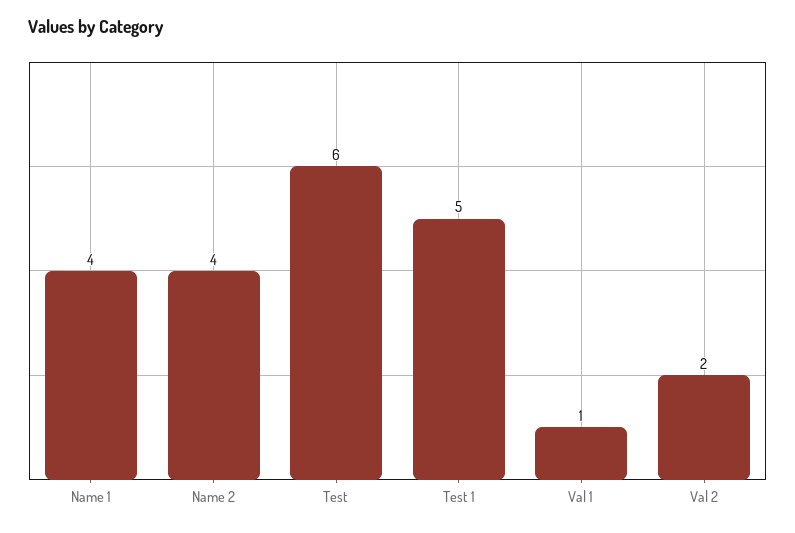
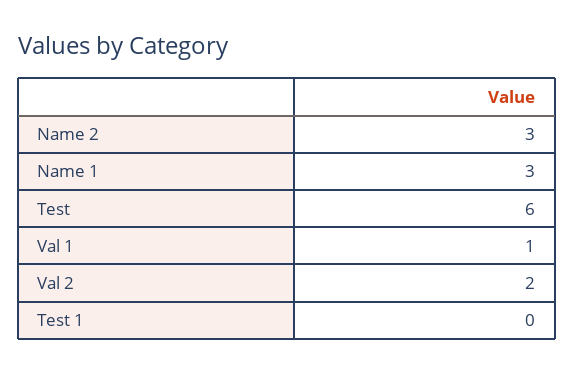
  {
-   "Name 1": 4,
+   "Name 1": 3,
-   "Name 2": 4,
+   "Name 2": 3,
    "Test": 6,
-   "Test 1": 5,
+   "Test 1": 0,
    "Val 1": 1,
    "Val 2": 2
  }

